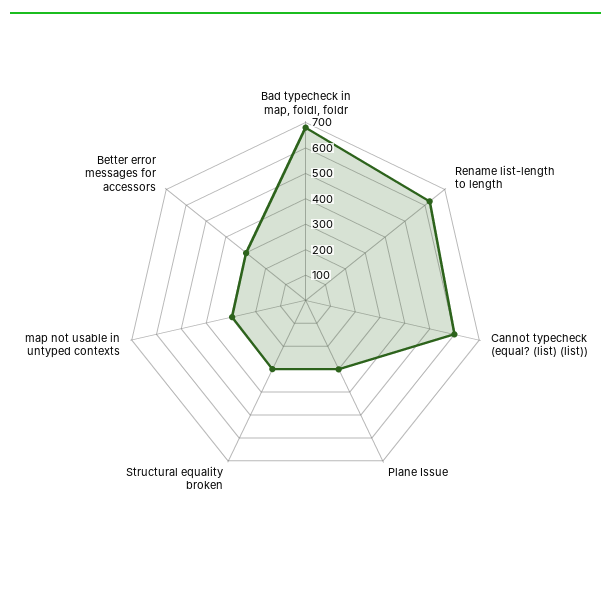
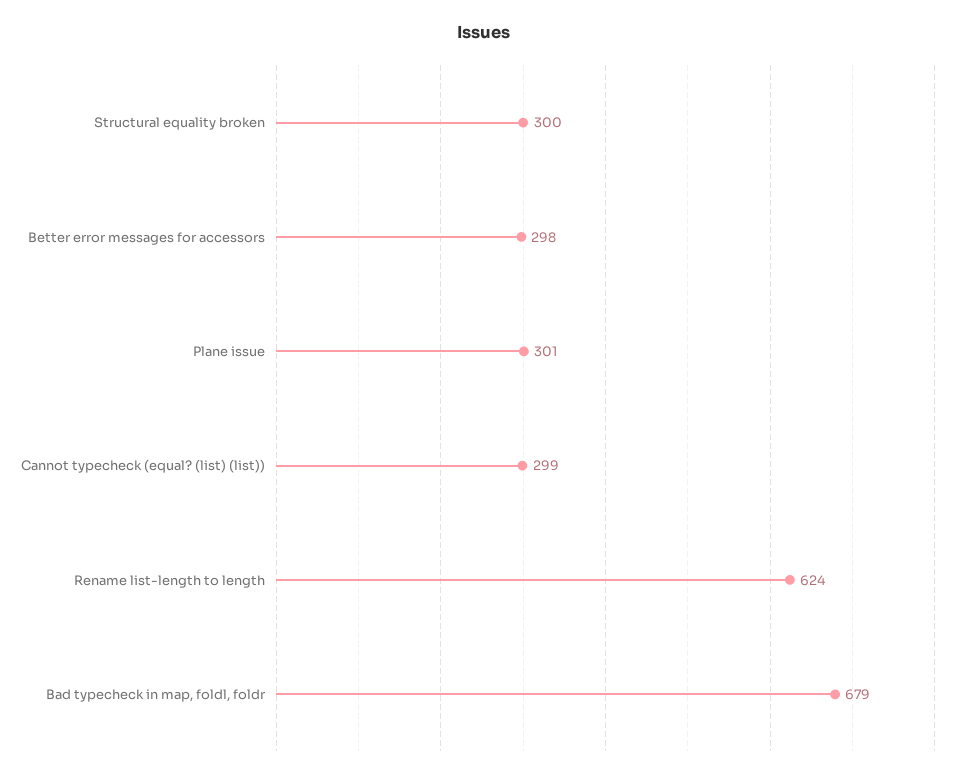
  {
    "Bad typecheck in map, foldl, foldr": 679,
    "Rename list-length to length": 624,
-   "Cannot typecheck (equal? (list) (list))": 600,
+   "Cannot typecheck (equal? (list) (list))": 299,
    "Plane Issue": 301,
    "Structural equality broken": 300,
-   "map not usable in untyped contexts": 300,
    "Better error messages for accessors": 298
  }

